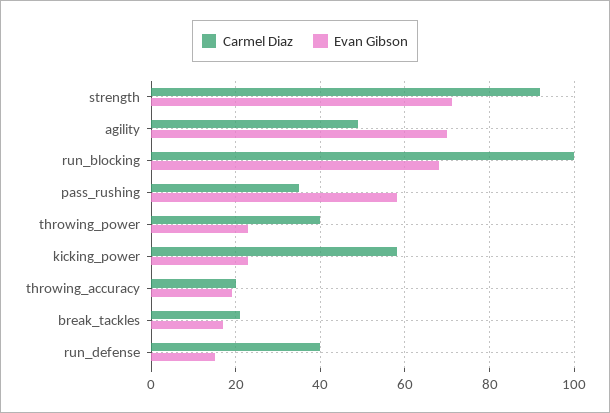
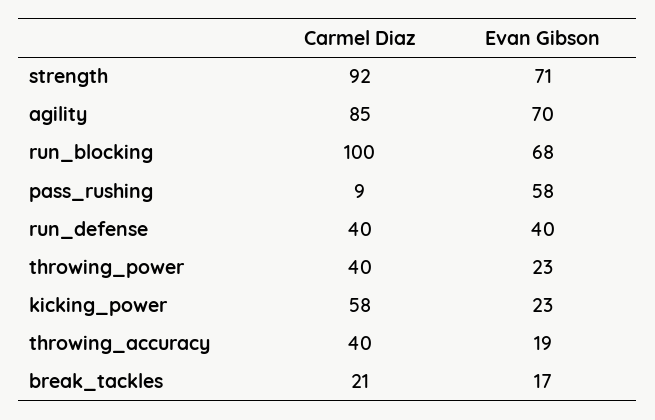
  {
    "Carmel Diaz": {
      "strength": 92,
-     "agility": 50,
+     "agility": 85,
      "run_blocking": 100,
-     "pass_rushing": 35,
+     "pass_rushing": 9,
      "throwing_power": 40,
      "kicking_power": 58,
-     "throwing_accuracy": 20,
+     "throwing_accuracy": 40,
      "break_tackles": 21,
      "run_defense": 40
    },
    "Evan Gibson": {
      "strength": 71,
      "agility": 70,
      "run_blocking": 68,
      "pass_rushing": 58,
      "throwing_power": 23,
      "kicking_power": 23,
      "throwing_accuracy": 19,
      "break_tackles": 17,
-     "run_defense": 15
+     "run_defense": 40
    }
  }

